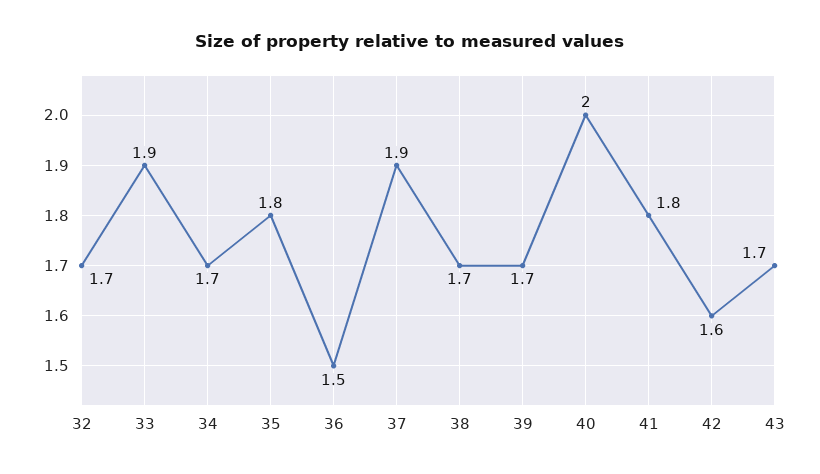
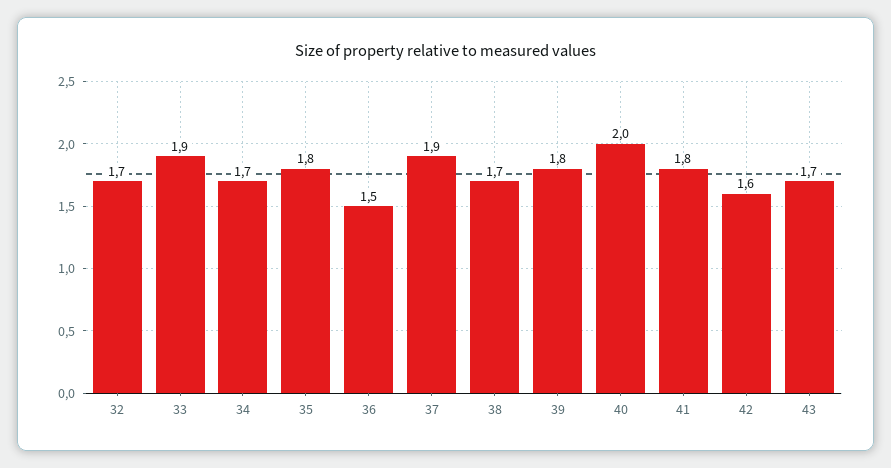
  {
    "32": 1.7,
    "33": 1.9,
    "34": 1.7,
    "35": 1.8,
    "36": 1.5,
    "37": 1.9,
    "38": 1.7,
-   "39": 1.7,
+   "39": 1.8,
    "40": 2,
    "41": 1.8,
    "42": 1.6,
    "43": 1.7
  }

